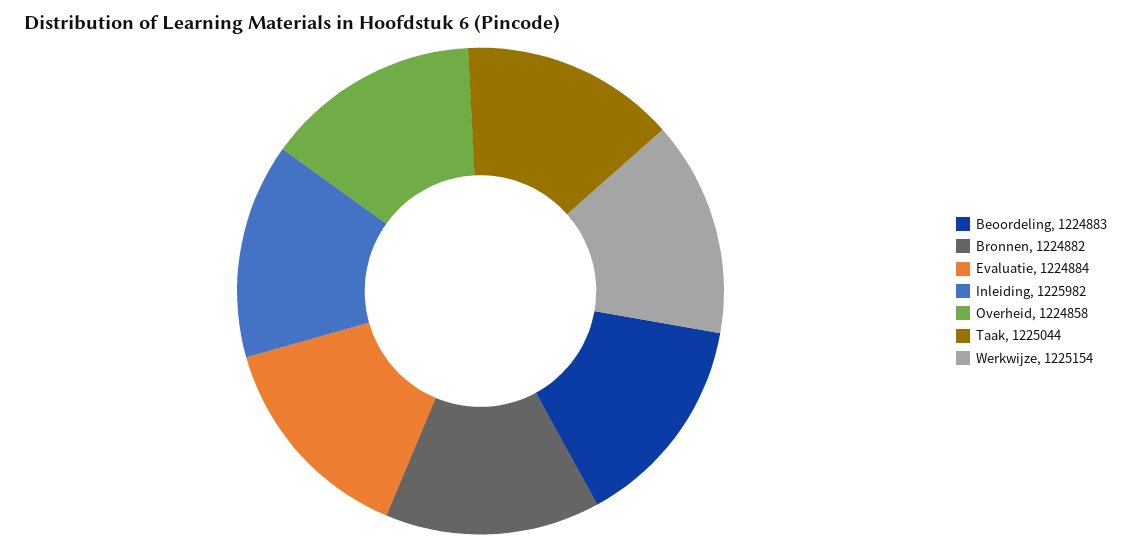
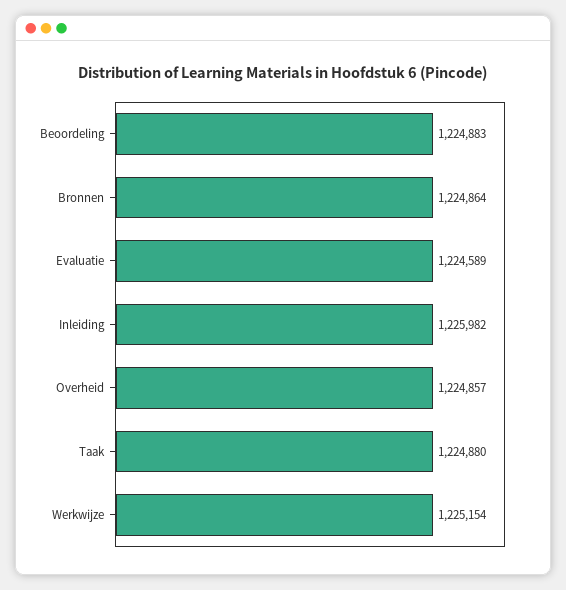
  {
    "Beoordeling": 1224883,
-   "Bronnen": 1224882,
+   "Bronnen": 1224864,
-   "Evaluatie": 1224884,
+   "Evaluatie": 1224589,
    "Inleiding": 1225982,
-   "Overheid": 1224858,
+   "Overheid": 1224857,
-   "Taak": 1225044,
+   "Taak": 1224880,
    "Werkwijze": 1225154
  }

